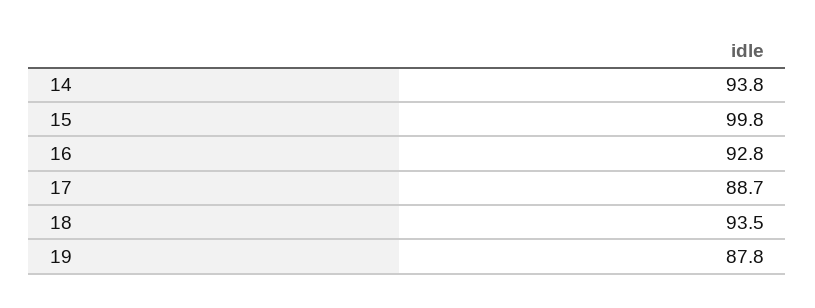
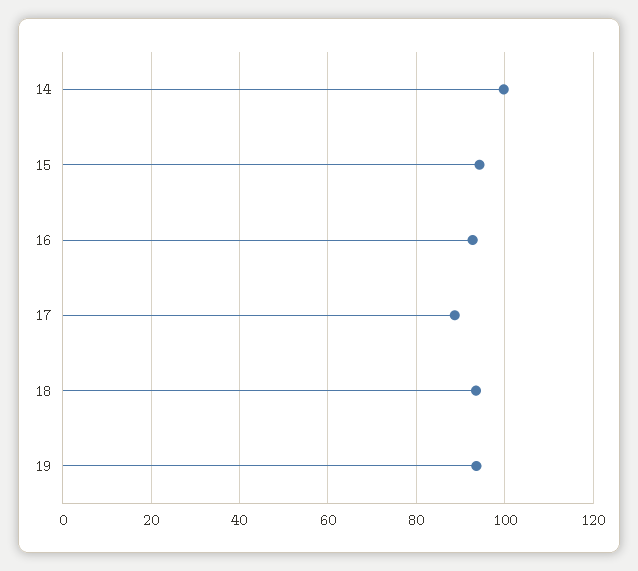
  {
-   "14": 93.8,
+   "14": 100,
-   "15": 99.8,
+   "15": 94,
    "16": 92.8,
    "17": 88.7,
    "18": 93.5,
-   "19": 87.8
+   "19": 94
  }

